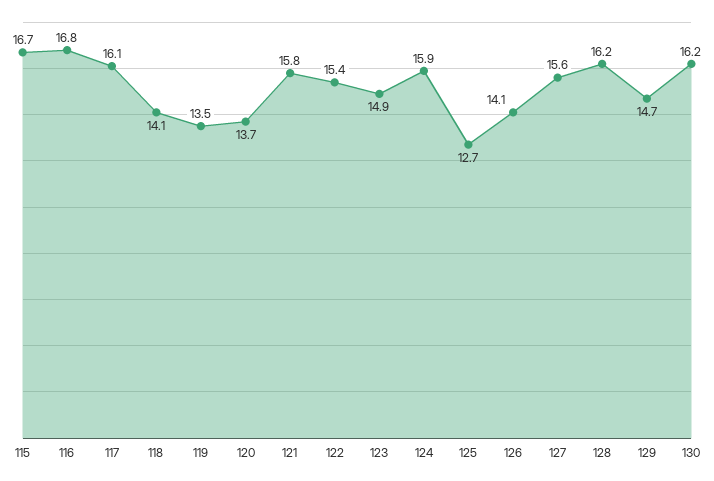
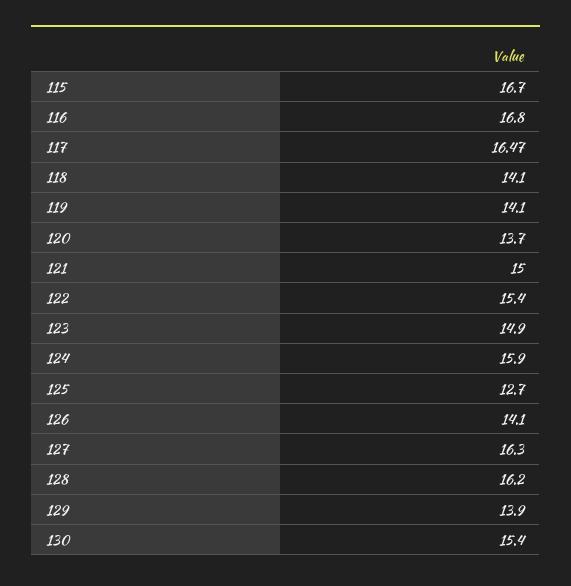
  {
    "115": 16.7,
    "116": 16.8,
-   "117": 16.1,
+   "117": 16.47,
    "118": 14.1,
-   "119": 13.5,
+   "119": 14.1,
    "120": 13.7,
-   "121": 15.8,
+   "121": 15,
    "122": 15.4,
    "123": 14.9,
    "124": 15.9,
    "125": 12.7,
    "126": 14.1,
-   "127": 15.6,
+   "127": 16.3,
    "128": 16.2,
-   "129": 14.7,
+   "129": 13.9,
-   "130": 16.2
+   "130": 15.4
  }

